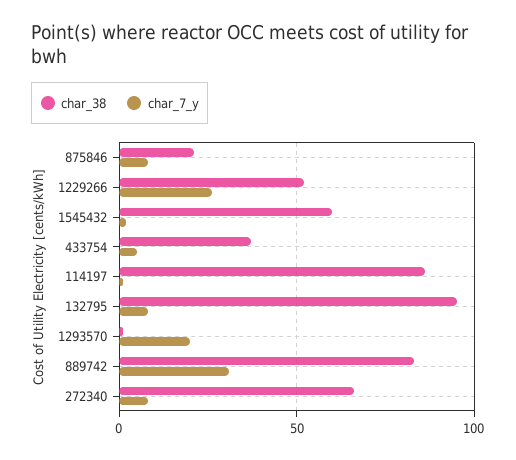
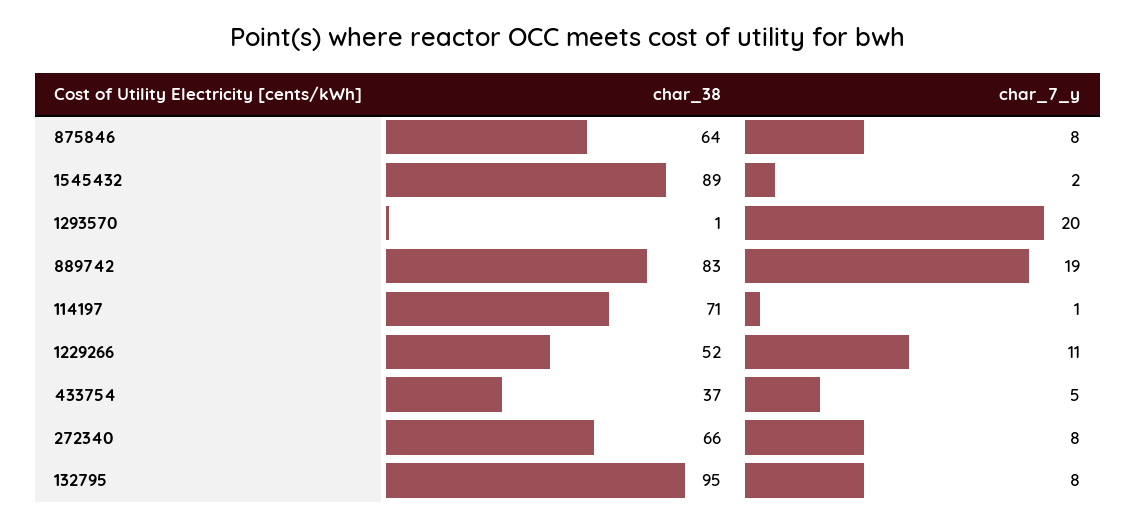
  {
    "char_38": {
-     "875846": 20,
+     "875846": 64,
      "1229266": 52,
-     "1545432": 60,
+     "1545432": 89,
      "433754": 37,
-     "114197": 85,
+     "114197": 71,
      "132795": 95,
      "1293570": 1,
      "889742": 83,
      "272340": 66
    },
    "char_7_y": {
      "875846": 8,
-     "1229266": 25,
+     "1229266": 11,
      "1545432": 2,
      "433754": 5,
      "114197": 1,
      "132795": 8,
      "1293570": 20,
-     "889742": 30,
+     "889742": 19,
      "272340": 8
    }
  }

